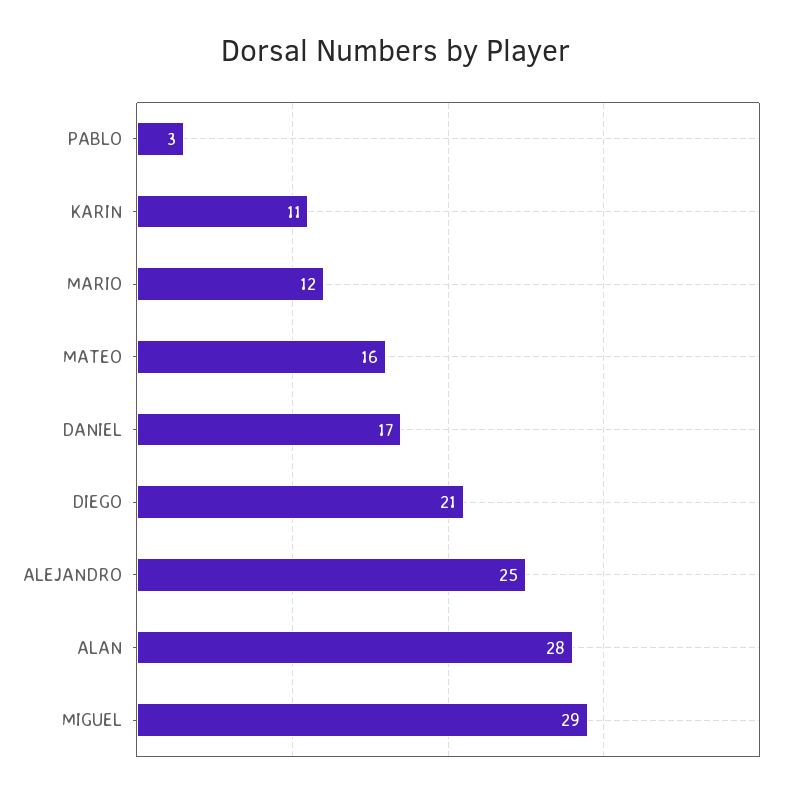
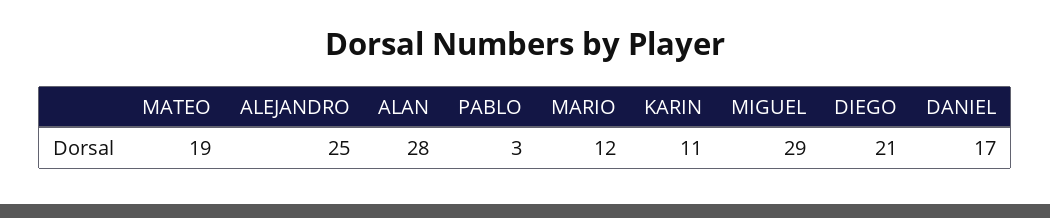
  {
    "PABLO": 3,
    "KARIN": 11,
    "MARIO": 12,
-   "MATEO": 16,
+   "MATEO": 19,
    "DANIEL": 17,
    "DIEGO": 21,
    "ALEJANDRO": 25,
    "ALAN": 28,
    "MIGUEL": 29
  }

